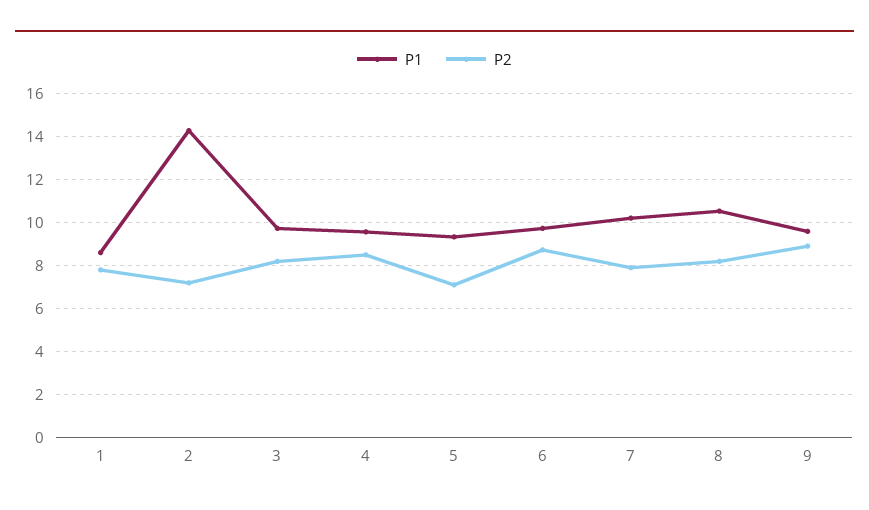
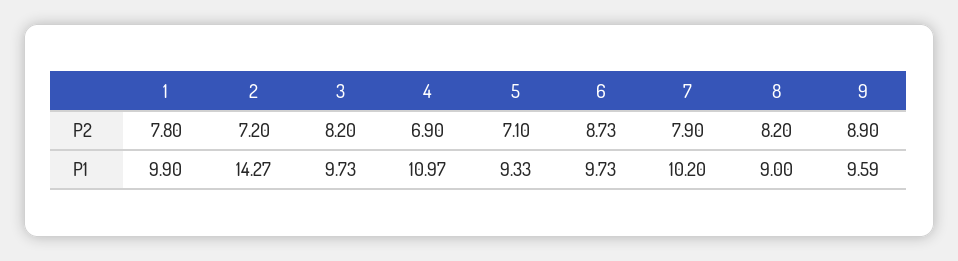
  {
    "P1": {
-     "1": 8.5,
+     "1": 9.9,
      "2": 14.27,
      "3": 9.73,
-     "4": 9.5,
+     "4": 10.97,
      "5": 9.33,
      "6": 9.73,
      "7": 10.2,
-     "8": 10.5,
+     "8": 9,
      "9": 9.59
    },
    "P2": {
      "1": 7.8,
      "2": 7.2,
      "3": 8.2,
-     "4": 8.5,
+     "4": 6.9,
      "5": 7.1,
      "6": 8.73,
      "7": 7.9,
      "8": 8.2,
      "9": 8.9
    }
  }

